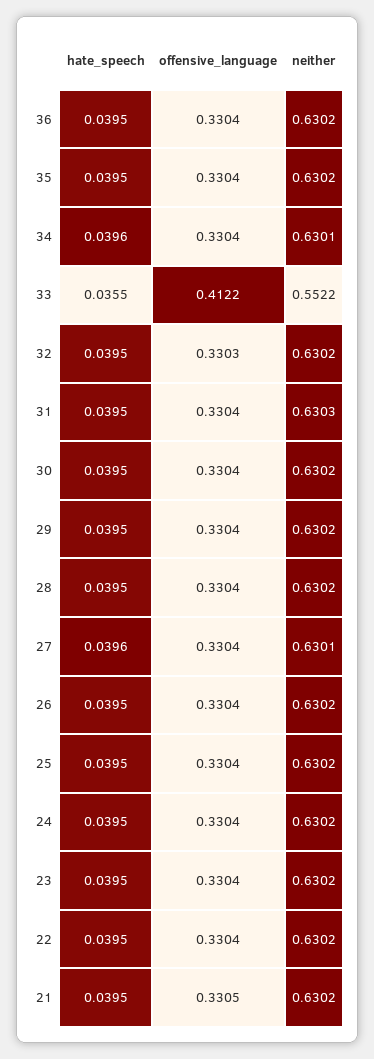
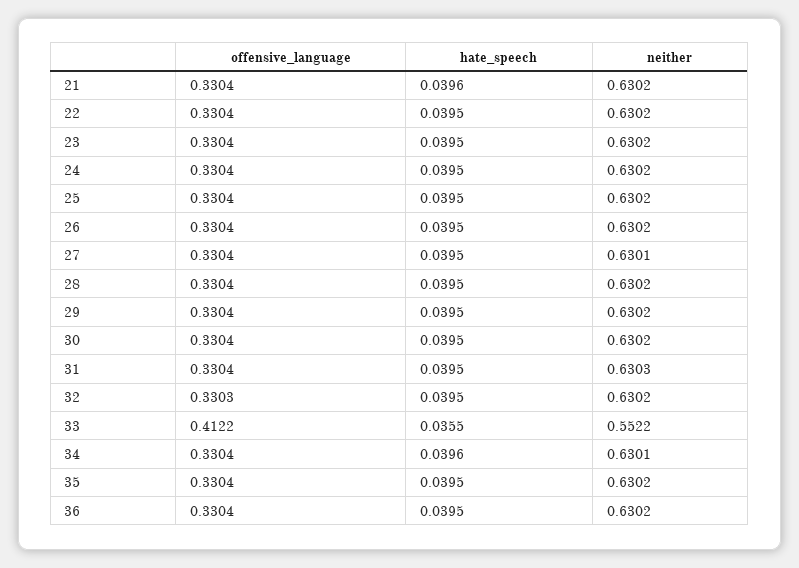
  {
    "hate_speech": {
      "36": 0.0395,
      "35": 0.0395,
      "34": 0.0396,
      "33": 0.0355,
      "32": 0.0395,
      "31": 0.0395,
      "30": 0.0395,
      "29": 0.0395,
      "28": 0.0395,
-     "27": 0.0396,
+     "27": 0.0395,
      "26": 0.0395,
      "25": 0.0395,
      "24": 0.0395,
      "23": 0.0395,
      "22": 0.0395,
-     "21": 0.0395
+     "21": 0.0396
    },
    "offensive_language": {
      "36": 0.3304,
      "35": 0.3304,
      "34": 0.3304,
      "33": 0.4122,
      "32": 0.3303,
      "31": 0.3304,
      "30": 0.3304,
      "29": 0.3304,
      "28": 0.3304,
      "27": 0.3304,
      "26": 0.3304,
      "25": 0.3304,
      "24": 0.3304,
      "23": 0.3304,
      "22": 0.3304,
-     "21": 0.3305
+     "21": 0.3304
    },
    "neither": {
      "36": 0.6302,
      "35": 0.6302,
      "34": 0.6301,
      "33": 0.5522,
      "32": 0.6302,
      "31": 0.6303,
      "30": 0.6302,
      "29": 0.6302,
      "28": 0.6302,
      "27": 0.6301,
      "26": 0.6302,
      "25": 0.6302,
      "24": 0.6302,
      "23": 0.6302,
      "22": 0.6302,
      "21": 0.6302
    }
  }

